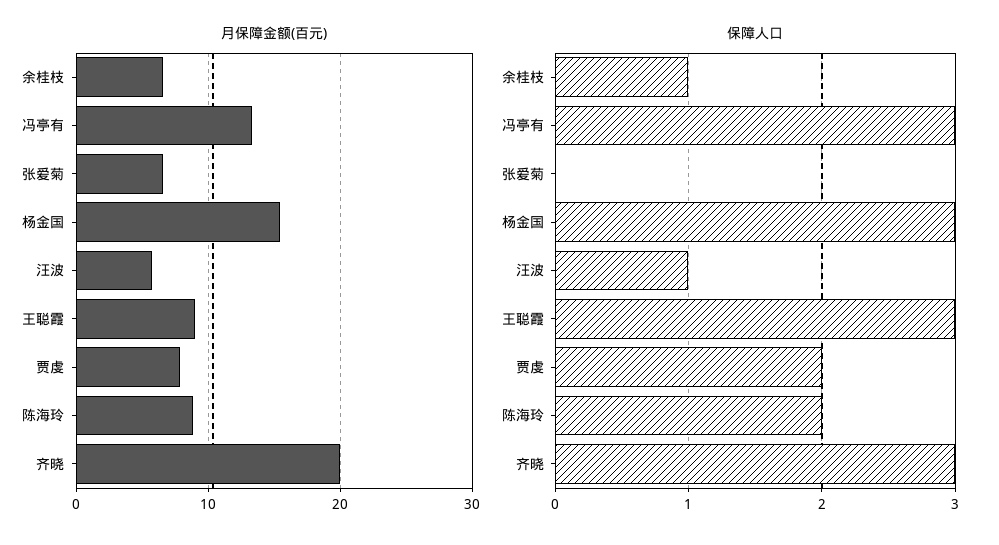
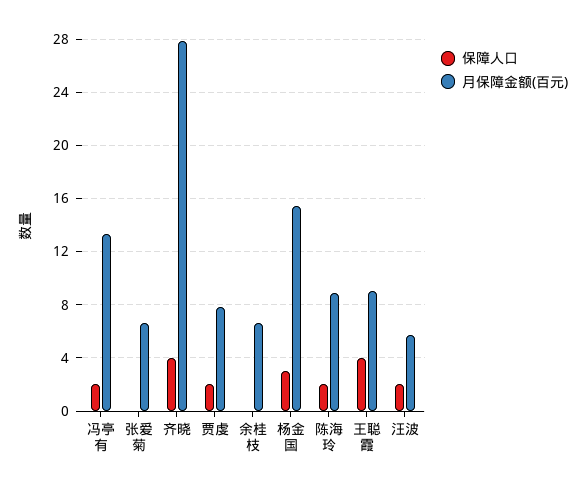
  {
    "月保障金额(百元)": {
      "余桂枝": 6.5,
      "冯亭有": 13.5,
      "张爱菊": 6.5,
      "杨金国": 15.5,
      "汪波": 6,
      "王聪霞": 9,
      "贾虔": 8,
      "陈海玲": 9,
-     "齐晓": 20
+     "齐晓": 28
    },
    "保障人口": {
-     "余桂枝": 1,
+     "余桂枝": 0,
-     "冯亭有": 3,
+     "冯亭有": 2,
      "张爱菊": 0,
      "杨金国": 3,
-     "汪波": 1,
+     "汪波": 2,
-     "王聪霞": 3,
+     "王聪霞": 4,
      "贾虔": 2,
      "陈海玲": 2,
-     "齐晓": 3
+     "齐晓": 4
    }
  }

